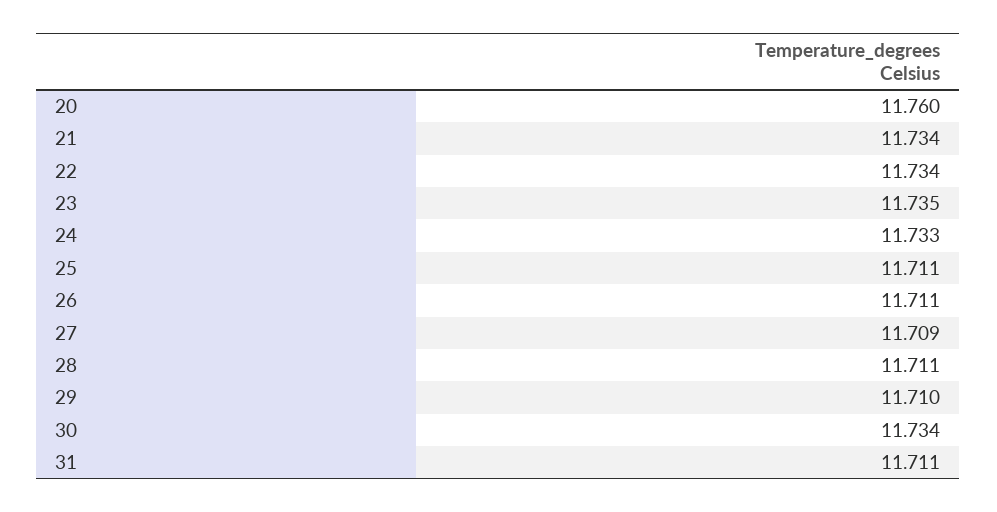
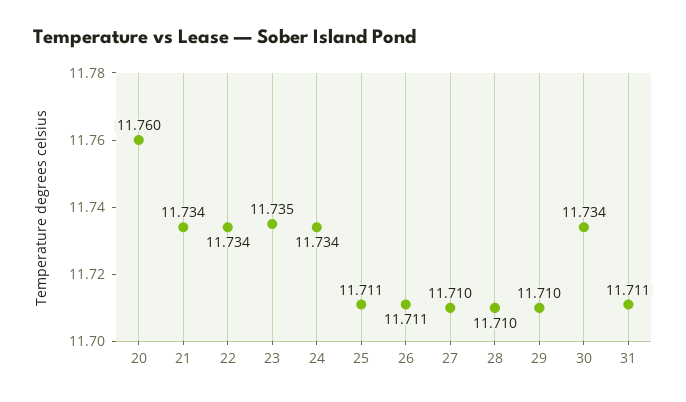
  {
    "20": 11.76,
    "21": 11.734,
    "22": 11.734,
    "23": 11.735,
-   "24": 11.733,
+   "24": 11.734,
    "25": 11.711,
    "26": 11.711,
-   "27": 11.709,
+   "27": 11.71,
-   "28": 11.711,
+   "28": 11.71,
    "29": 11.71,
    "30": 11.734,
    "31": 11.711
  }

